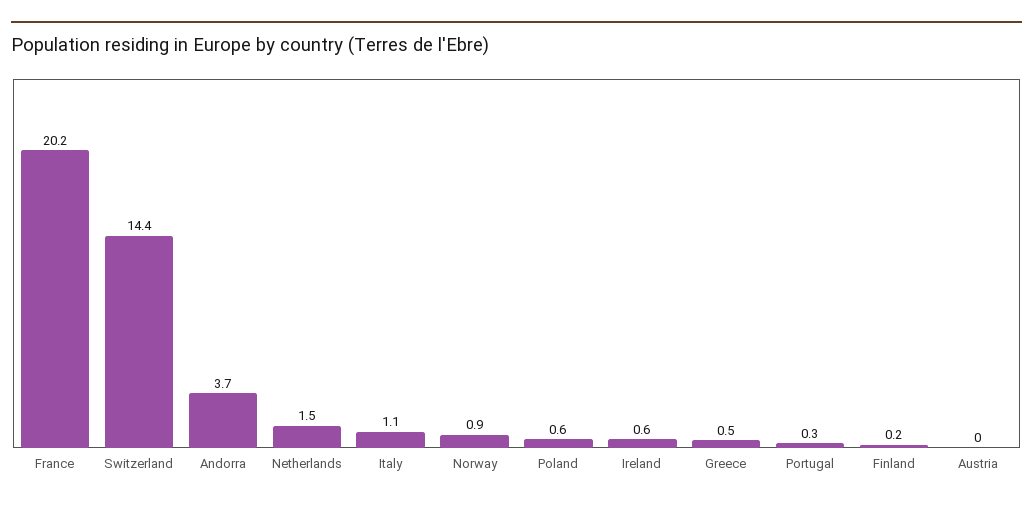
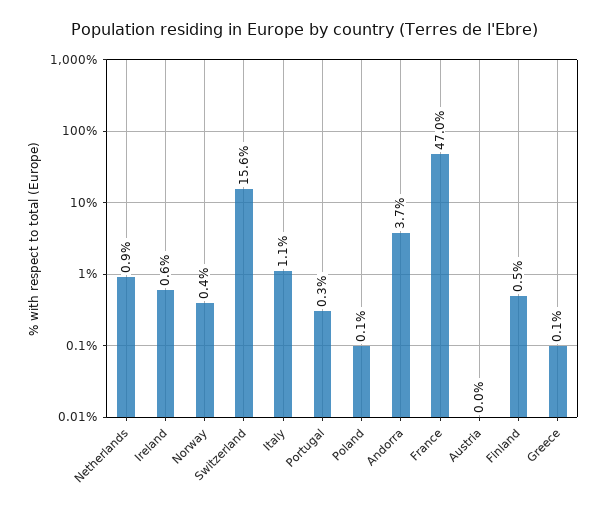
  {
-   "France": 20.2,
+   "France": 47,
-   "Switzerland": 14.4,
+   "Switzerland": 15.6,
    "Andorra": 3.7,
-   "Netherlands": 1.5,
+   "Netherlands": 0.9,
    "Italy": 1.1,
-   "Norway": 0.9,
+   "Norway": 0.4,
-   "Poland": 0.6,
+   "Poland": 0.1,
    "Ireland": 0.6,
-   "Greece": 0.5,
+   "Greece": 0.1,
    "Portugal": 0.3,
-   "Finland": 0.2,
+   "Finland": 0.5,
    "Austria": 0
  }

